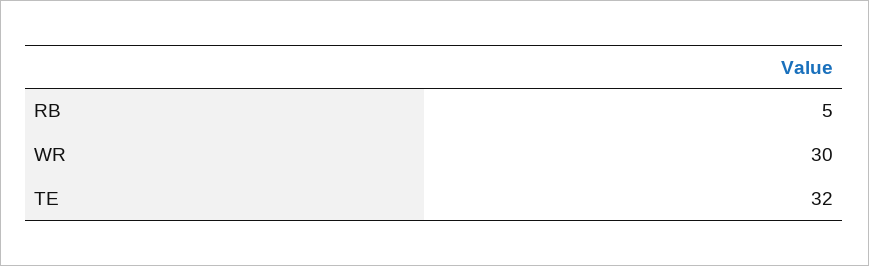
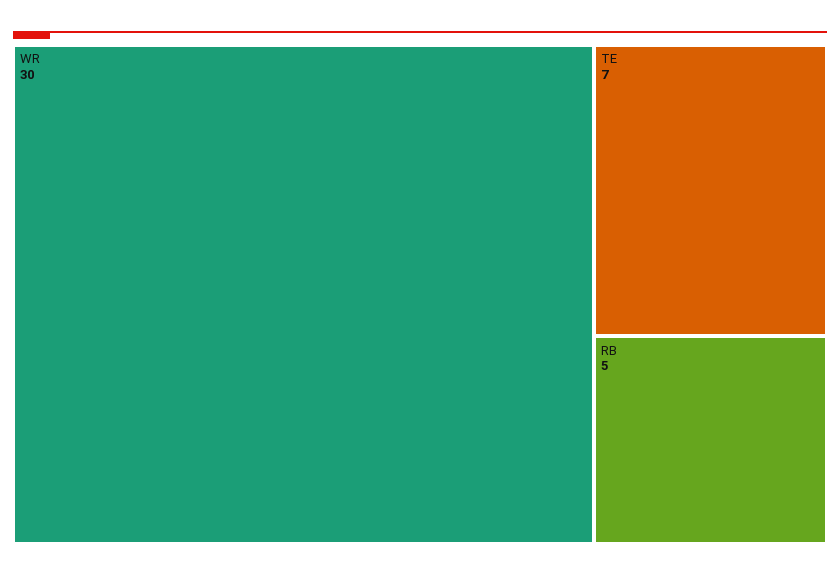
  {
    "RB": 5,
    "WR": 30,
-   "TE": 32
+   "TE": 7
  }

